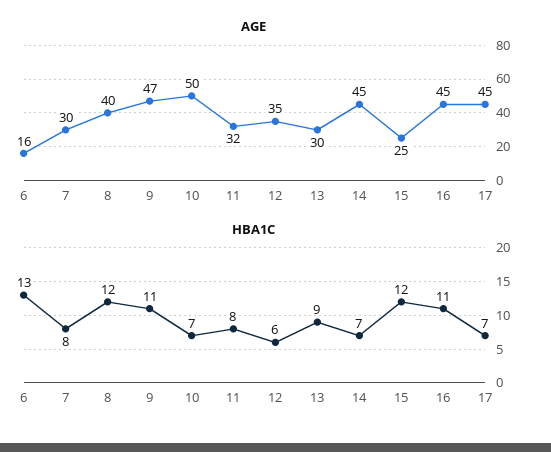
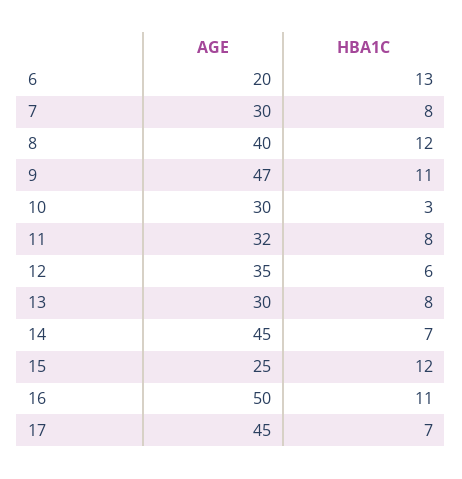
  {
    "AGE": {
-     "6": 16,
+     "6": 20,
      "7": 30,
      "8": 40,
      "9": 47,
-     "10": 50,
+     "10": 30,
      "11": 32,
      "12": 35,
      "13": 30,
      "14": 45,
      "15": 25,
-     "16": 45,
+     "16": 50,
      "17": 45
    },
    "HBA1C": {
      "6": 13,
      "7": 8,
      "8": 12,
      "9": 11,
-     "10": 7,
+     "10": 3,
      "11": 8,
      "12": 6,
-     "13": 9,
+     "13": 8,
      "14": 7,
      "15": 12,
      "16": 11,
      "17": 7
    }
  }

